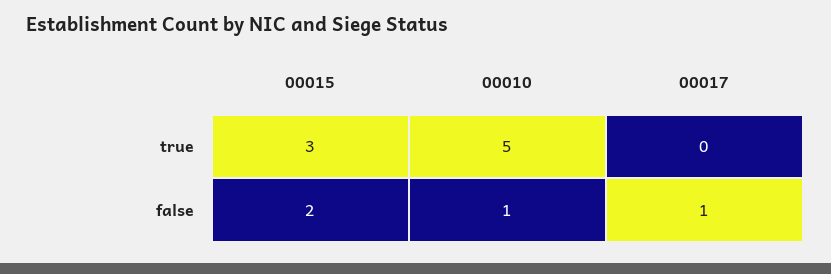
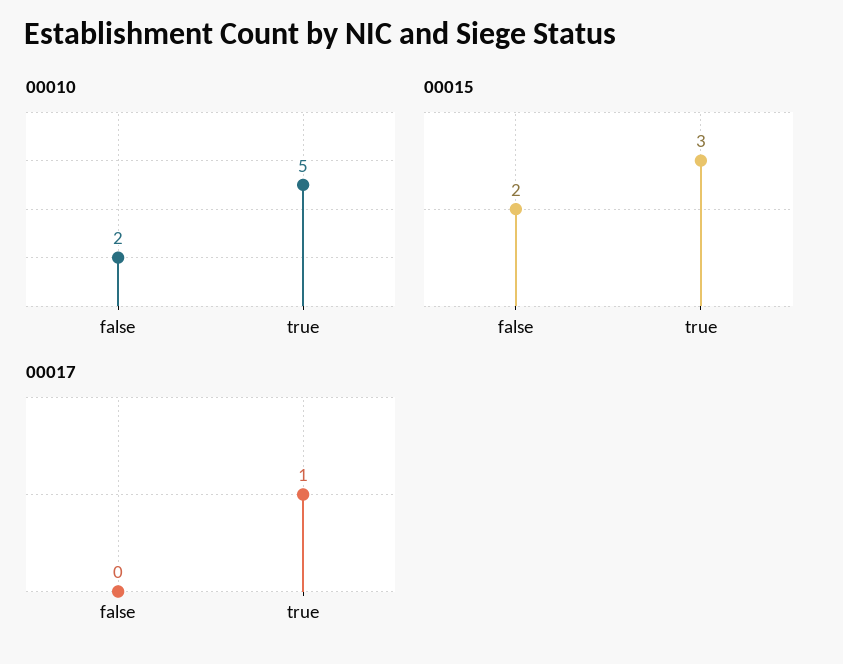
  {
    "00015": {
      "true": 3,
      "false": 2
    },
    "00010": {
      "true": 5,
-     "false": 1
+     "false": 2
    },
    "00017": {
-     "true": 0,
+     "true": 1,
-     "false": 1
+     "false": 0
    }
  }

